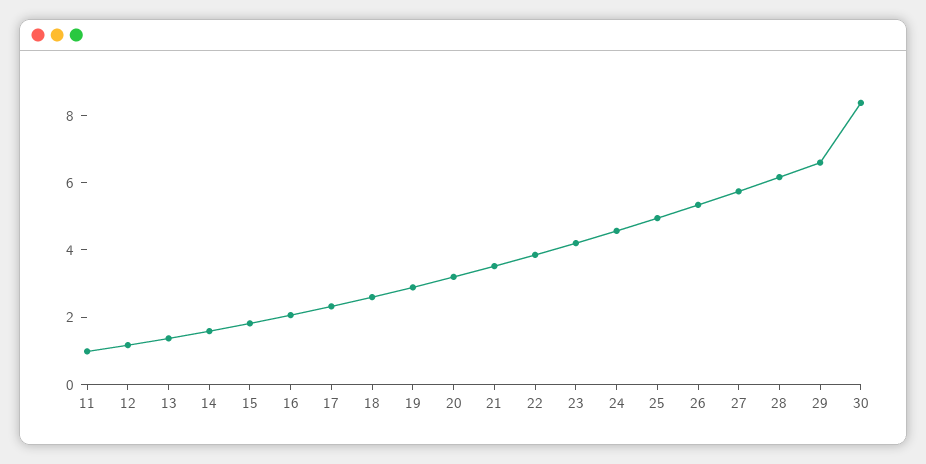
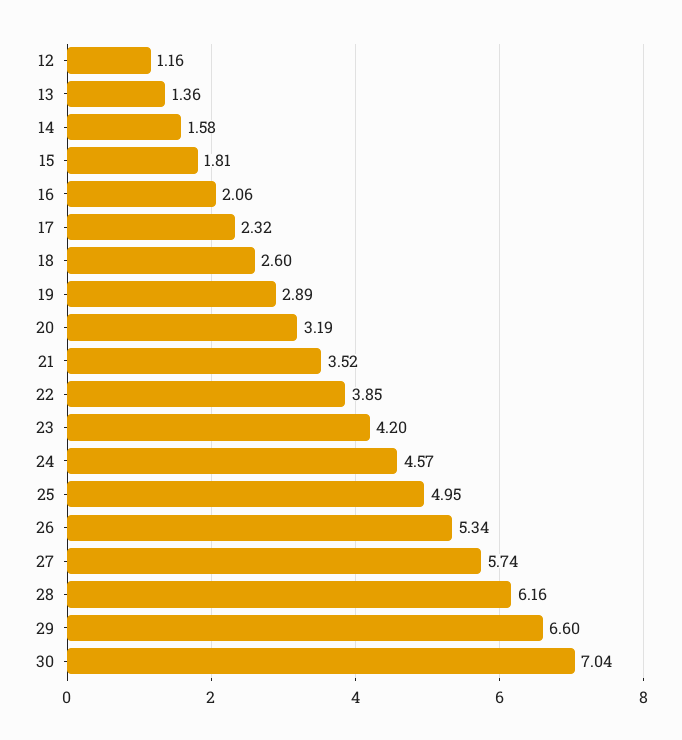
  {
-   "11": 1,
    "12": 1.16,
    "13": 1.36,
    "14": 1.58,
    "15": 1.81,
    "16": 2.06,
    "17": 2.32,
    "18": 2.6,
    "19": 2.89,
    "20": 3.19,
    "21": 3.52,
    "22": 3.85,
    "23": 4.2,
    "24": 4.57,
    "25": 4.95,
    "26": 5.34,
    "27": 5.74,
    "28": 6.16,
    "29": 6.6,
-   "30": 8.5
+   "30": 7.04
  }

